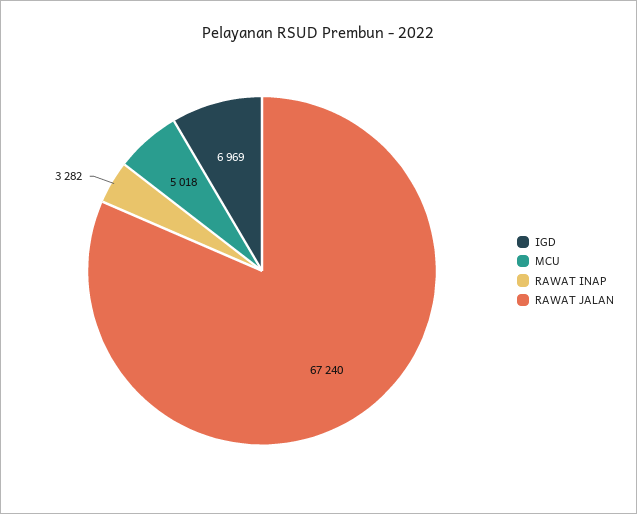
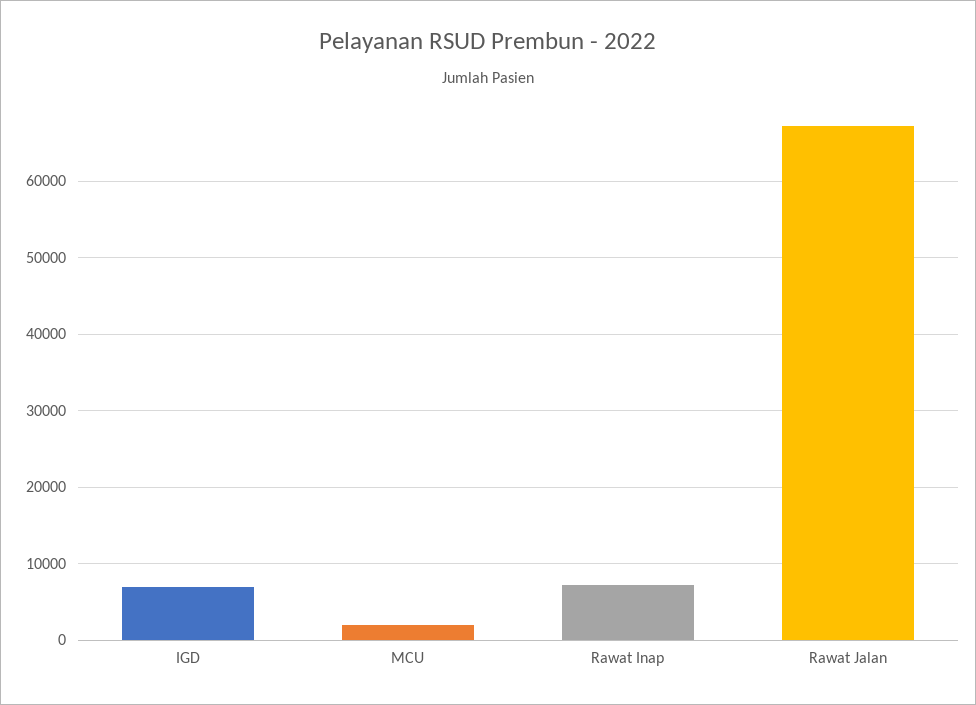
  {
    "IGD": 6969,
-   "MCU": 5018,
+   "MCU": 2000,
-   "RAWAT INAP": 3282,
+   "RAWAT INAP": 7000,
    "RAWAT JALAN": 67240
  }

